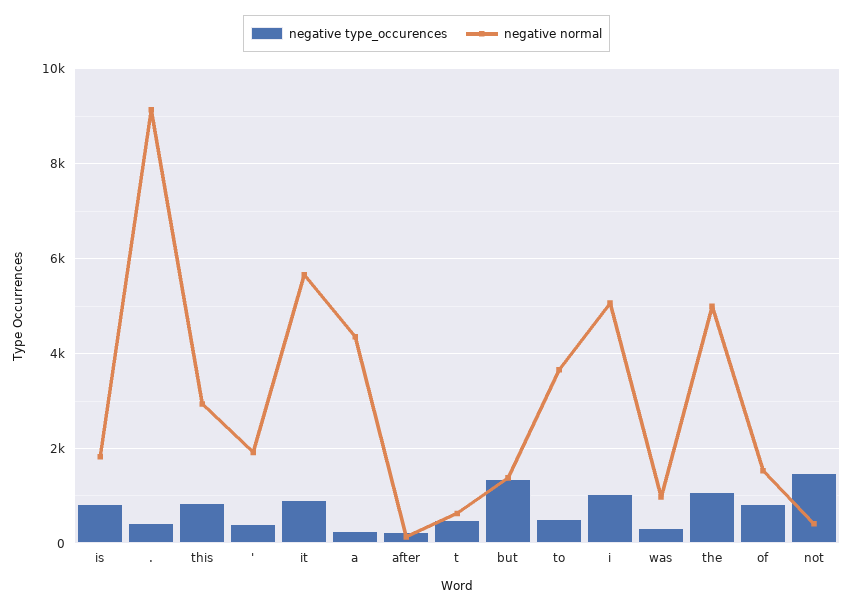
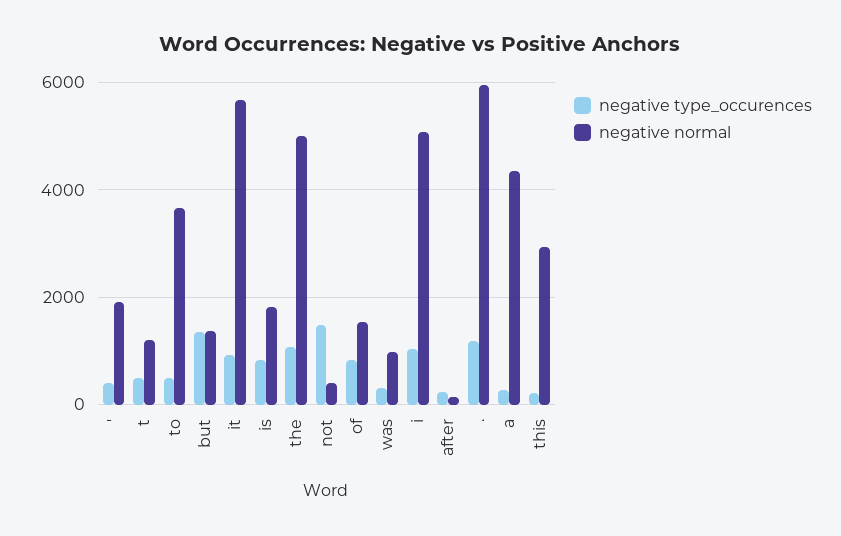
  {
    "negative type_occurences": {
      "is": 800,
-     ".": 400,
+     ".": 1200,
-     "this": 800,
+     "this": 200,
      "'": 400,
      "it": 1000,
      "a": 200,
      "after": 200,
      "t": 400,
      "but": 1400,
      "to": 600,
      "i": 1000,
      "was": 400,
      "the": 1000,
      "of": 800,
      "not": 1400
    },
    "negative normal": {
      "is": 1800,
-     ".": 9200,
+     ".": 6000,
      "this": 3000,
      "'": 2000,
      "it": 5600,
      "a": 4400,
      "after": 200,
-     "t": 600,
+     "t": 1200,
      "but": 1400,
      "to": 3600,
      "i": 5000,
      "was": 1000,
      "the": 5000,
      "of": 1600,
      "not": 400
    }
  }

